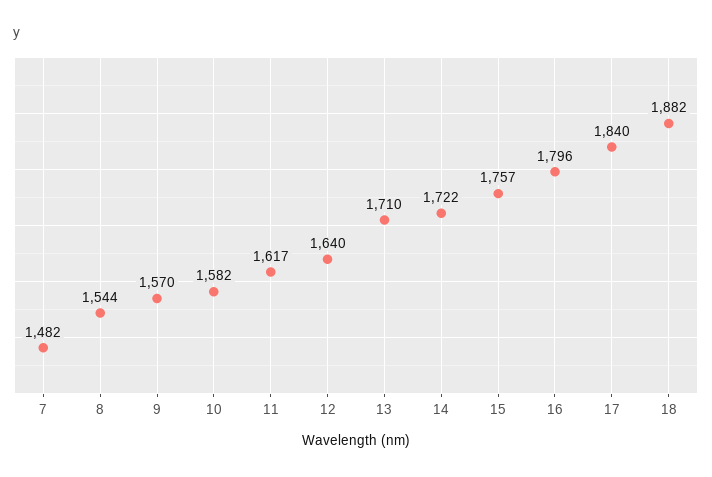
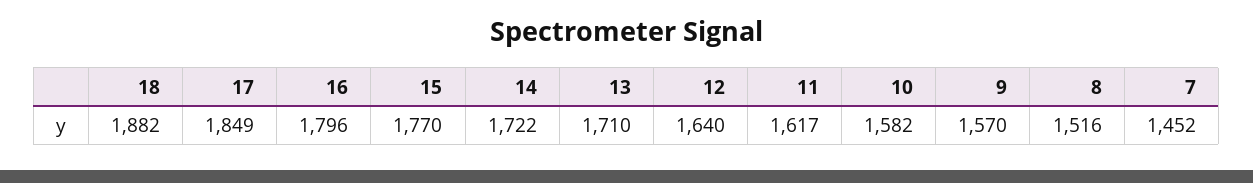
  {
-   "7": 1482,
+   "7": 1452,
-   "8": 1544,
+   "8": 1516,
    "9": 1570,
    "10": 1582,
    "11": 1617,
    "12": 1640,
    "13": 1710,
    "14": 1722,
-   "15": 1757,
+   "15": 1770,
    "16": 1796,
-   "17": 1840,
+   "17": 1849,
    "18": 1882
  }

